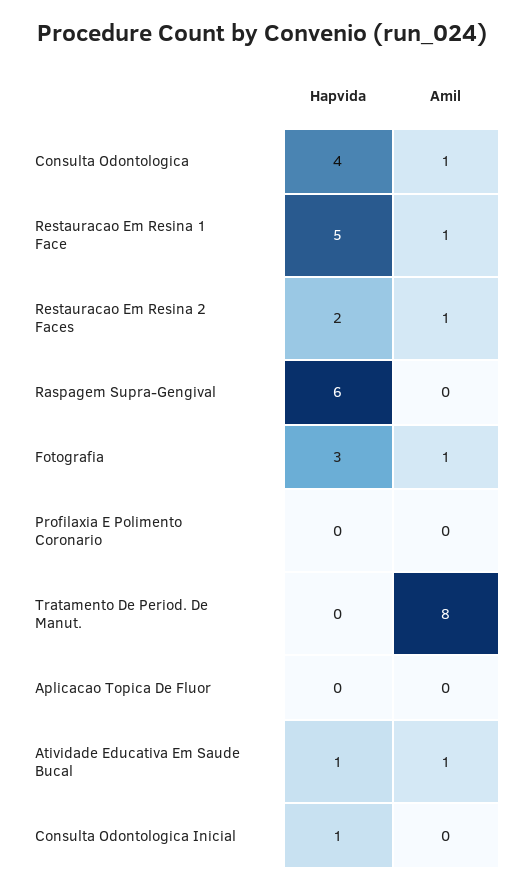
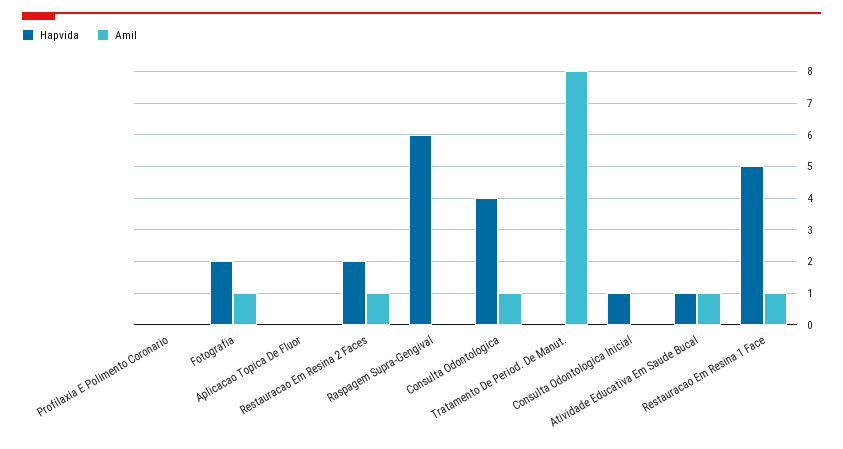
  {
    "Hapvida": {
      "Consulta Odontologica": 4,
      "Restauracao Em Resina 1 Face": 5,
      "Restauracao Em Resina 2 Faces": 2,
      "Raspagem Supra-Gengival": 6,
-     "Fotografia": 3,
+     "Fotografia": 2,
      "Profilaxia E Polimento Coronario": 0,
      "Tratamento De Period. De Manut.": 0,
      "Aplicacao Topica De Fluor": 0,
      "Atividade Educativa Em Saude Bucal": 1,
      "Consulta Odontologica Inicial": 1
    },
    "Amil": {
      "Consulta Odontologica": 1,
      "Restauracao Em Resina 1 Face": 1,
      "Restauracao Em Resina 2 Faces": 1,
      "Raspagem Supra-Gengival": 0,
      "Fotografia": 1,
      "Profilaxia E Polimento Coronario": 0,
      "Tratamento De Period. De Manut.": 8,
      "Aplicacao Topica De Fluor": 0,
      "Atividade Educativa Em Saude Bucal": 1,
      "Consulta Odontologica Inicial": 0
    }
  }

